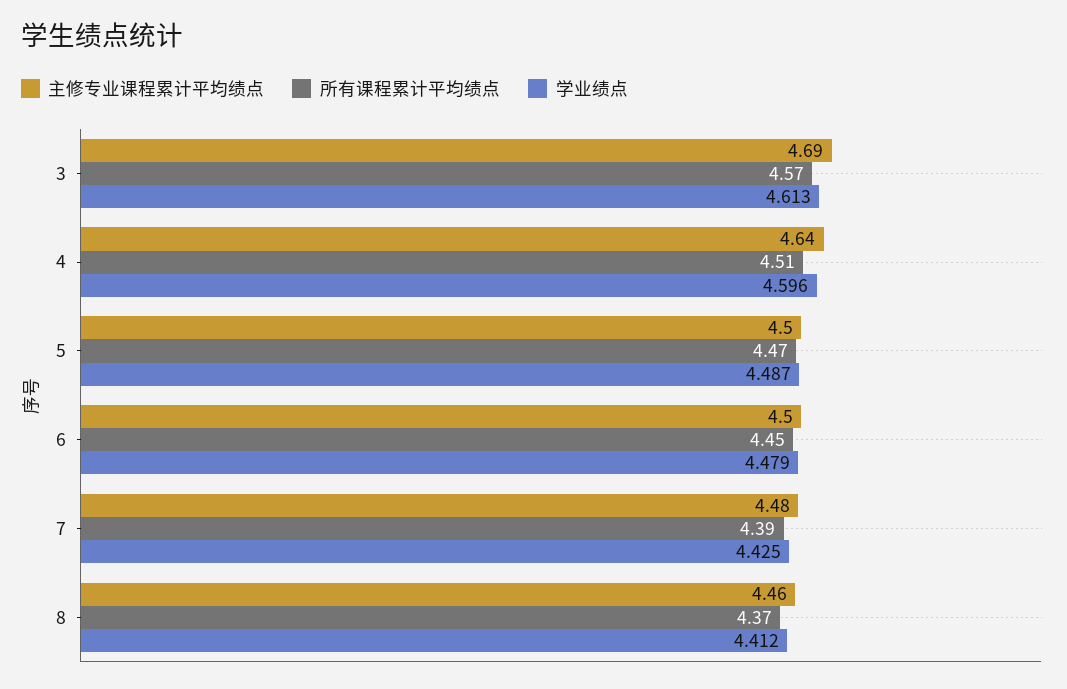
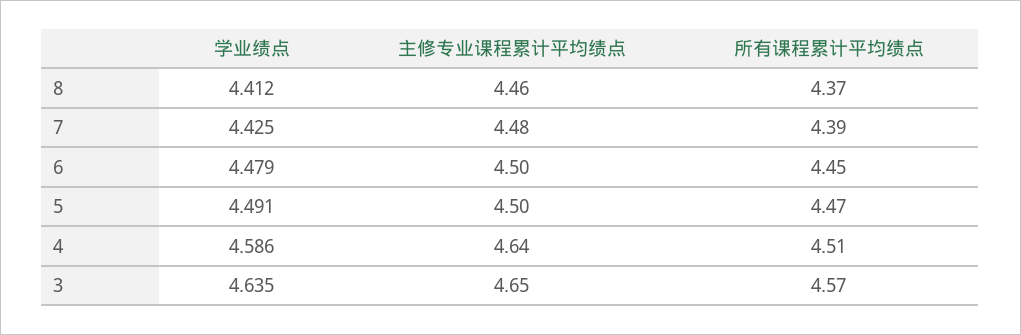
  {
    "主修专业课程累计平均绩点": {
-     "3": 4.69,
+     "3": 4.65,
      "4": 4.64,
      "5": 4.5,
      "6": 4.5,
      "7": 4.48,
      "8": 4.46
    },
    "所有课程累计平均绩点": {
      "3": 4.57,
      "4": 4.51,
      "5": 4.47,
      "6": 4.45,
      "7": 4.39,
      "8": 4.37
    },
    "学业绩点": {
-     "3": 4.613,
+     "3": 4.635,
-     "4": 4.596,
+     "4": 4.586,
-     "5": 4.487,
+     "5": 4.491,
      "6": 4.479,
      "7": 4.425,
      "8": 4.412
    }
  }

